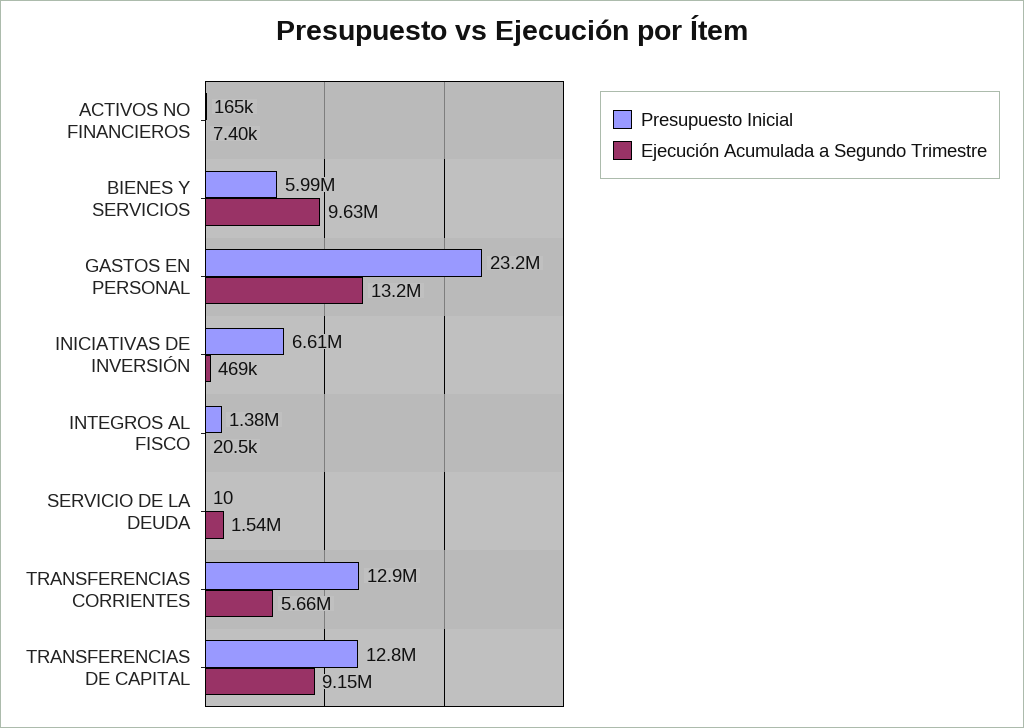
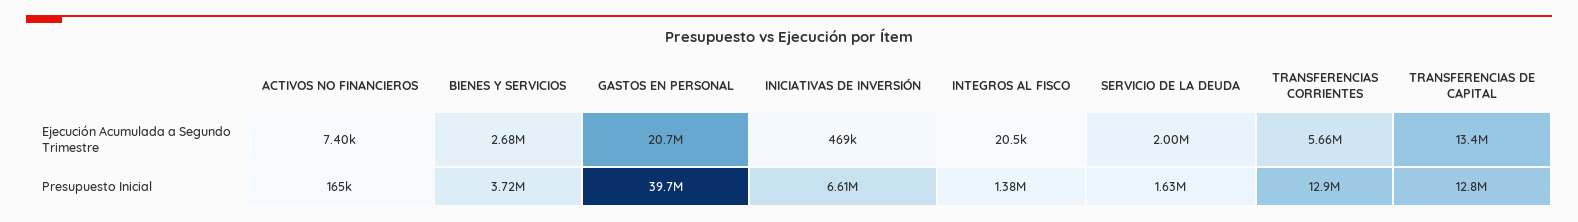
  {
    "Presupuesto Inicial": {
      "ACTIVOS NO FINANCIEROS": 165000,
-     "BIENES Y SERVICIOS": 5990000,
+     "BIENES Y SERVICIOS": 3720000,
-     "GASTOS EN PERSONAL": 23200000,
+     "GASTOS EN PERSONAL": 39700000,
      "INICIATIVAS DE INVERSIÓN": 6610000,
      "INTEGROS AL FISCO": 1380000,
-     "SERVICIO DE LA DEUDA": 10,
+     "SERVICIO DE LA DEUDA": 1630000,
      "TRANSFERENCIAS CORRIENTES": 12900000,
      "TRANSFERENCIAS DE CAPITAL": 12800000
    },
    "Ejecución Acumulada a Segundo Trimestre": {
      "ACTIVOS NO FINANCIEROS": 7400,
-     "BIENES Y SERVICIOS": 9630000,
+     "BIENES Y SERVICIOS": 2680000,
-     "GASTOS EN PERSONAL": 13200000,
+     "GASTOS EN PERSONAL": 20700000,
      "INICIATIVAS DE INVERSIÓN": 469000,
      "INTEGROS AL FISCO": 20500,
-     "SERVICIO DE LA DEUDA": 1540000,
+     "SERVICIO DE LA DEUDA": 2000000,
      "TRANSFERENCIAS CORRIENTES": 5660000,
-     "TRANSFERENCIAS DE CAPITAL": 9150000
+     "TRANSFERENCIAS DE CAPITAL": 13400000
    }
  }

